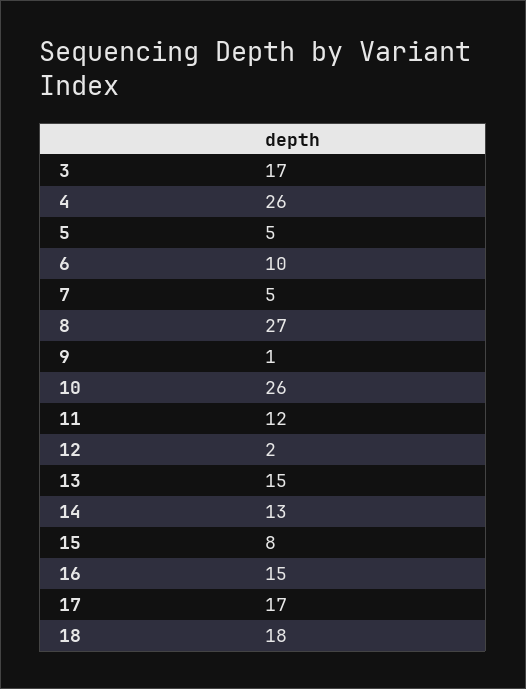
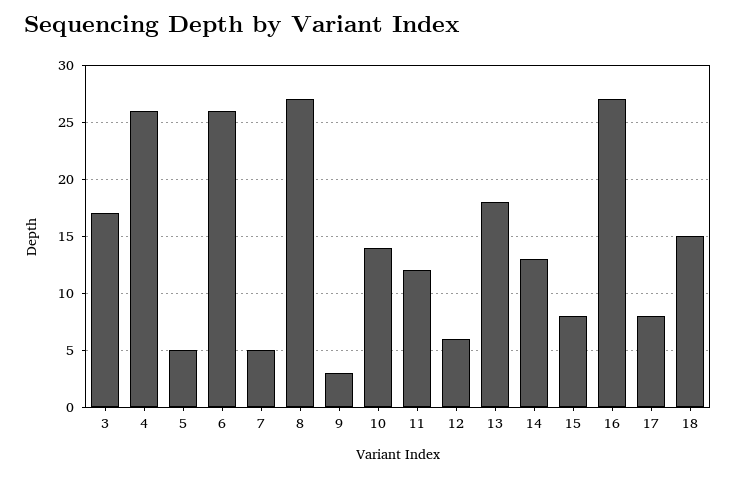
  {
    "3": 17,
    "4": 26,
    "5": 5,
-   "6": 10,
+   "6": 26,
    "7": 5,
    "8": 27,
-   "9": 1,
+   "9": 3,
-   "10": 26,
+   "10": 14,
    "11": 12,
-   "12": 2,
+   "12": 6,
-   "13": 15,
+   "13": 18,
    "14": 13,
    "15": 8,
-   "16": 15,
+   "16": 27,
-   "17": 17,
+   "17": 8,
-   "18": 18
+   "18": 15
  }

